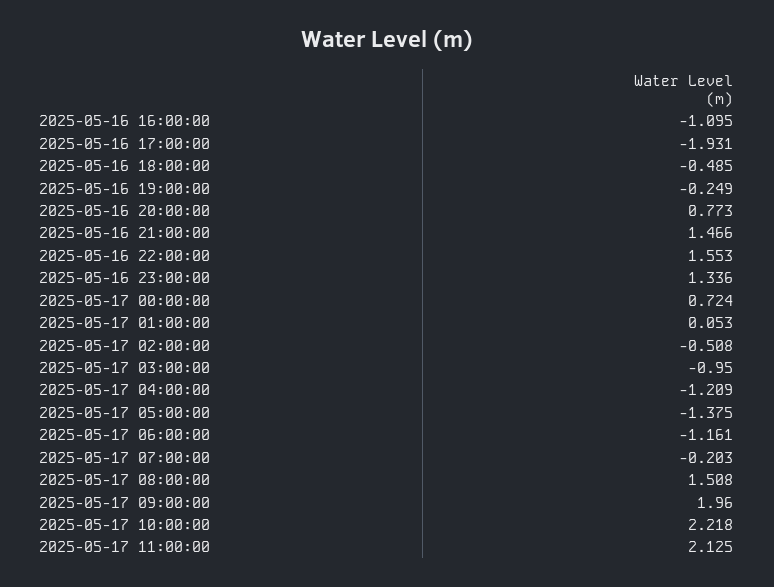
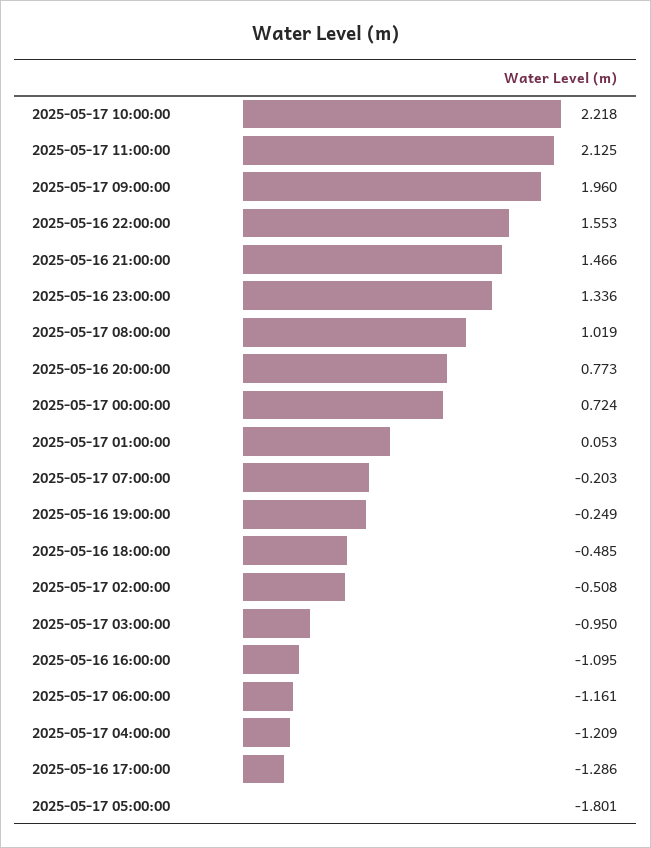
  {
    "2025-05-16 16:00:00": -1.095,
-   "2025-05-16 17:00:00": -1.931,
+   "2025-05-16 17:00:00": -1.286,
    "2025-05-16 18:00:00": -0.485,
    "2025-05-16 19:00:00": -0.249,
    "2025-05-16 20:00:00": 0.773,
    "2025-05-16 21:00:00": 1.466,
    "2025-05-16 22:00:00": 1.553,
    "2025-05-16 23:00:00": 1.336,
    "2025-05-17 00:00:00": 0.724,
    "2025-05-17 01:00:00": 0.053,
    "2025-05-17 02:00:00": -0.508,
    "2025-05-17 03:00:00": -0.95,
    "2025-05-17 04:00:00": -1.209,
-   "2025-05-17 05:00:00": -1.375,
+   "2025-05-17 05:00:00": -1.801,
    "2025-05-17 06:00:00": -1.161,
    "2025-05-17 07:00:00": -0.203,
-   "2025-05-17 08:00:00": 1.508,
+   "2025-05-17 08:00:00": 1.019,
    "2025-05-17 09:00:00": 1.96,
    "2025-05-17 10:00:00": 2.218,
    "2025-05-17 11:00:00": 2.125
  }

